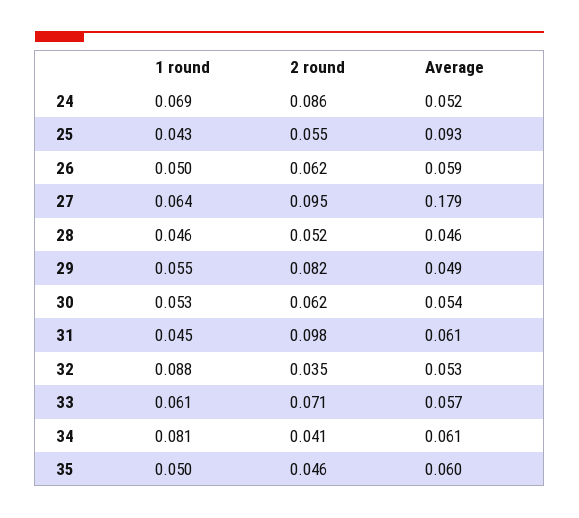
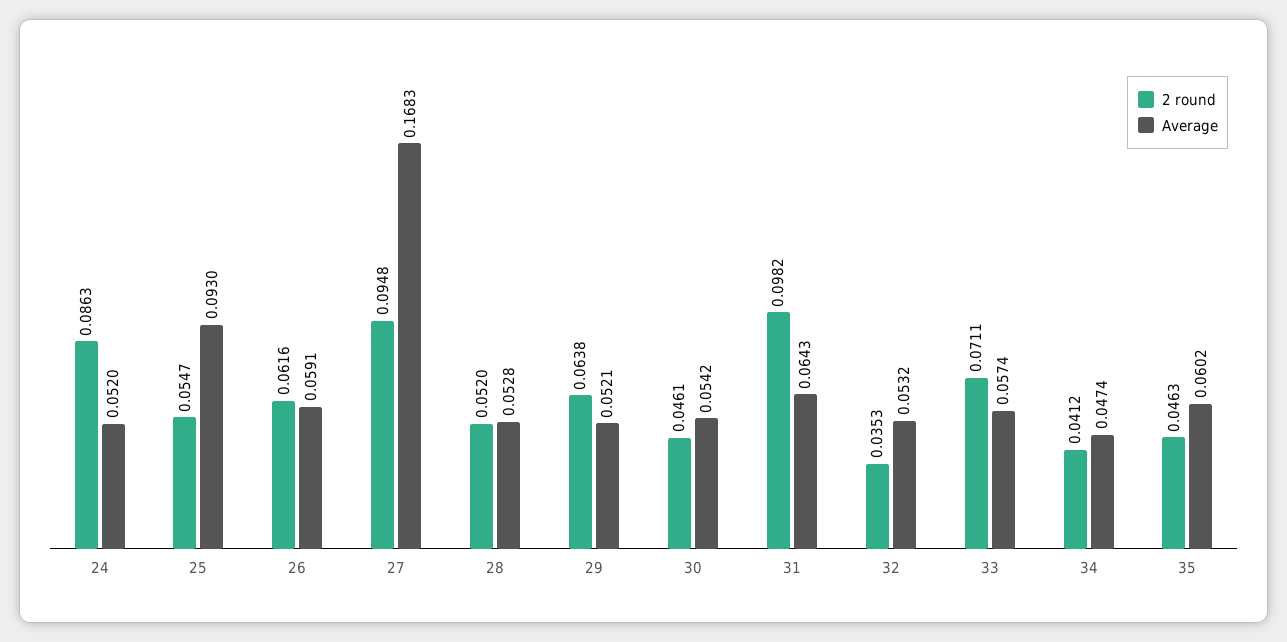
  {
-   "1 round": {
-     "24": 0.069,
-     "25": 0.043,
-     "26": 0.05,
-     "27": 0.064,
-     "28": 0.046,
-     "29": 0.055,
-     "30": 0.053,
-     "31": 0.045,
-     "32": 0.088,
-     "33": 0.061,
-     "34": 0.081,
-     "35": 0.05
-   },
    "2 round": {
      "24": 0.0863,
      "25": 0.0547,
      "26": 0.0616,
      "27": 0.0948,
      "28": 0.052,
-     "29": 0.082,
+     "29": 0.0638,
-     "30": 0.062,
+     "30": 0.0461,
      "31": 0.0982,
      "32": 0.0353,
      "33": 0.0711,
      "34": 0.0412,
      "35": 0.0463
    },
    "Average": {
      "24": 0.052,
      "25": 0.093,
      "26": 0.0591,
-     "27": 0.179,
+     "27": 0.1683,
-     "28": 0.046,
+     "28": 0.0528,
-     "29": 0.049,
+     "29": 0.0521,
      "30": 0.0542,
-     "31": 0.061,
+     "31": 0.0643,
      "32": 0.0532,
      "33": 0.0574,
-     "34": 0.061,
+     "34": 0.0474,
      "35": 0.0602
    }
  }

